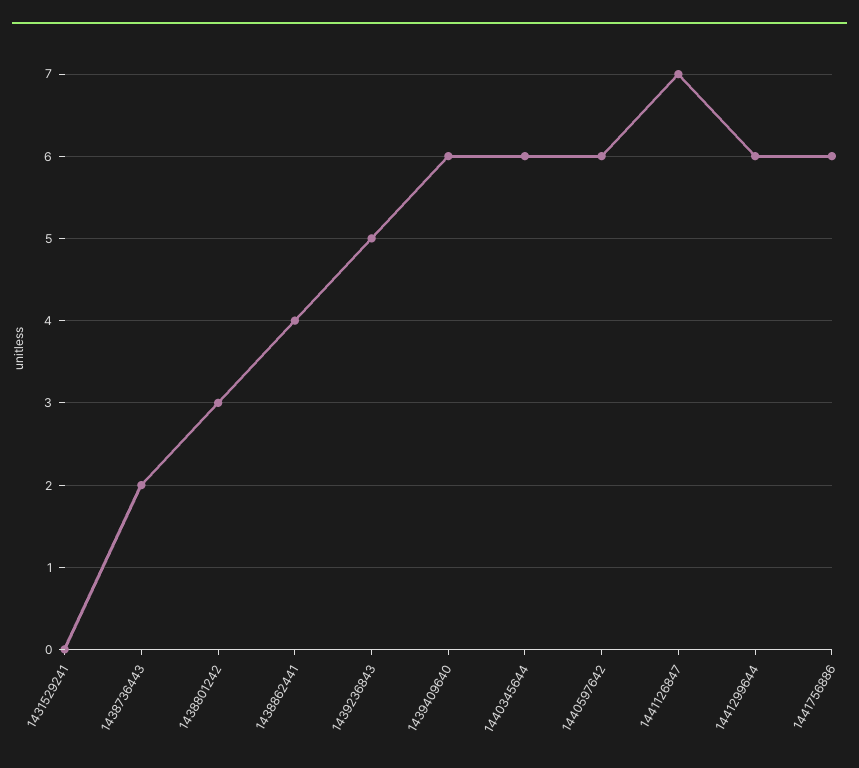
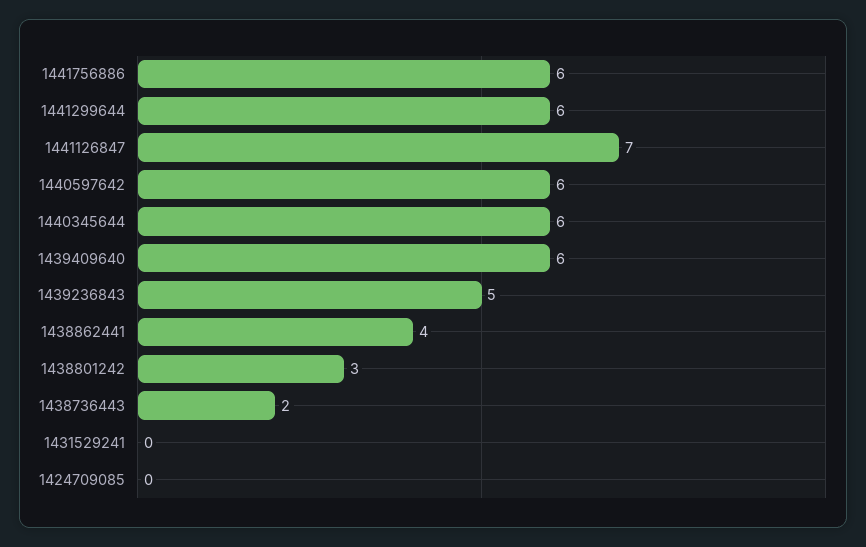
  {
    "1431529241": 0,
    "1438736443": 2,
    "1438801242": 3,
    "1438862441": 4,
    "1439236843": 5,
    "1439409640": 6,
    "1440345644": 6,
    "1440597642": 6,
    "1441126847": 7,
    "1441299644": 6,
-   "1441756886": 6
+   "1441756886": 6,
+   "1424709085": 0
  }

